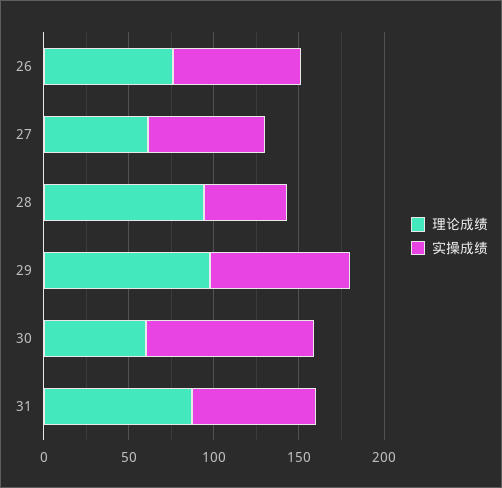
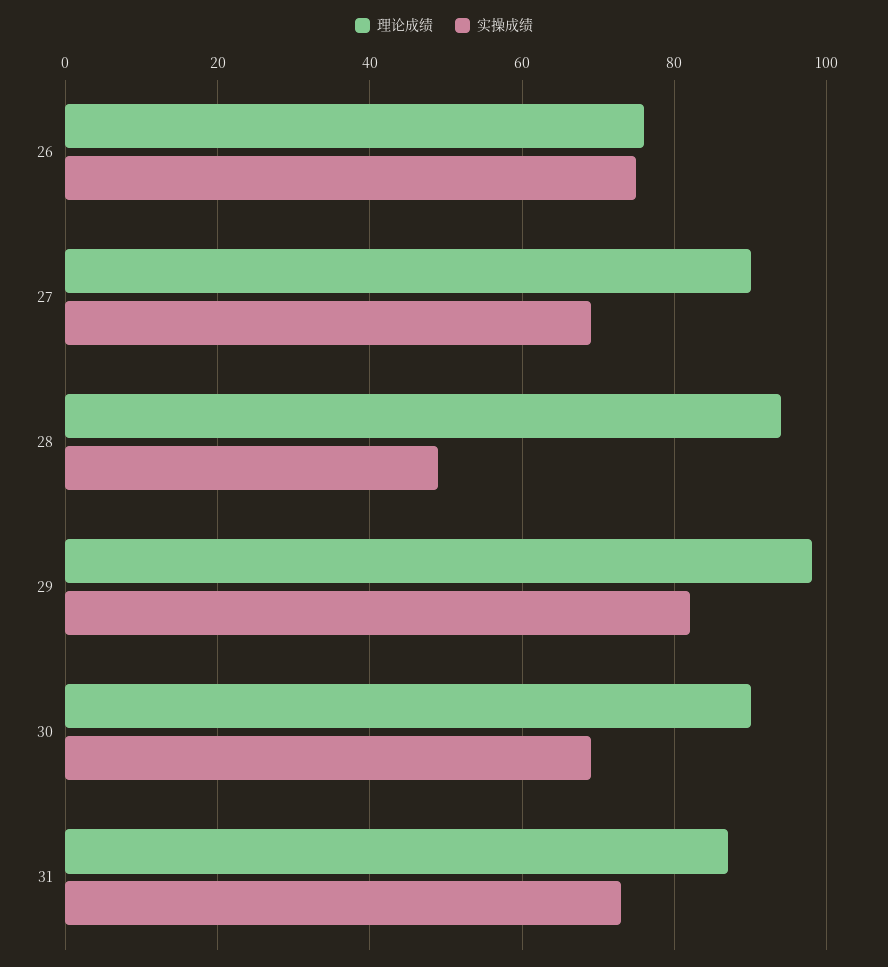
  {
    "理论成绩": {
      "26": 75,
-     "27": 60,
+     "27": 90,
      "28": 95,
      "29": 100,
-     "30": 60,
+     "30": 90,
      "31": 85
    },
    "实操成绩": {
      "26": 75,
      "27": 70,
      "28": 50,
      "29": 80,
-     "30": 100,
+     "30": 70,
      "31": 75
    }
  }

